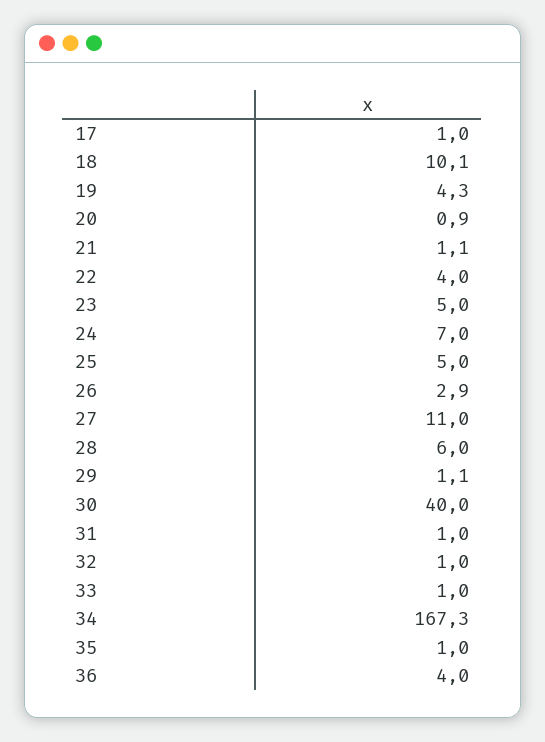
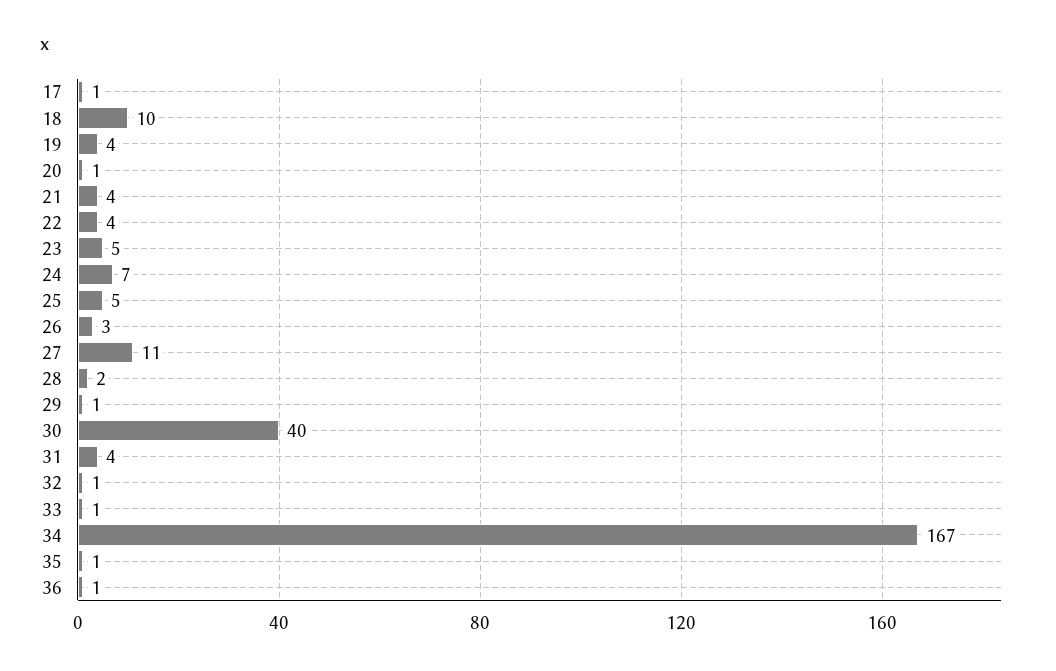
  {
    "17": 1,
    "18": 10.1,
    "19": 4.3,
    "20": 0.9,
-   "21": 1.1,
+   "21": 4,
    "22": 4,
    "23": 5,
    "24": 7,
    "25": 5,
    "26": 2.9,
    "27": 11,
-   "28": 6,
+   "28": 2,
    "29": 1.1,
    "30": 40,
-   "31": 1,
+   "31": 4,
    "32": 1,
    "33": 1,
    "34": 167.3,
    "35": 1,
-   "36": 4
+   "36": 1
  }

